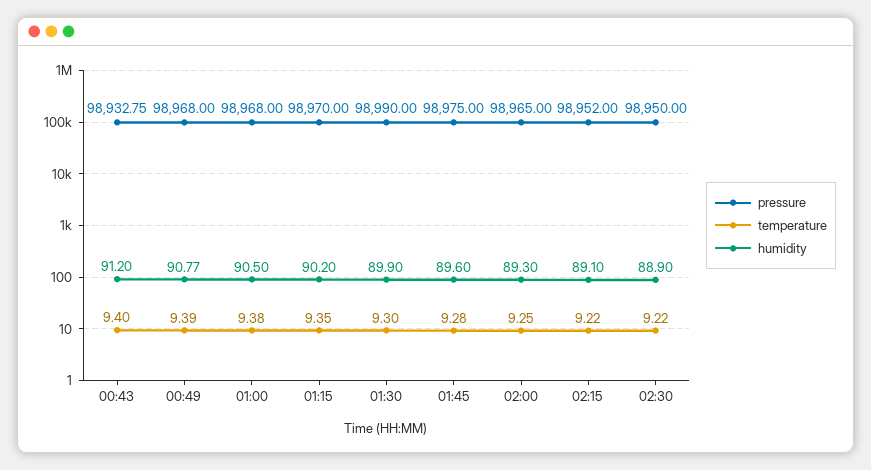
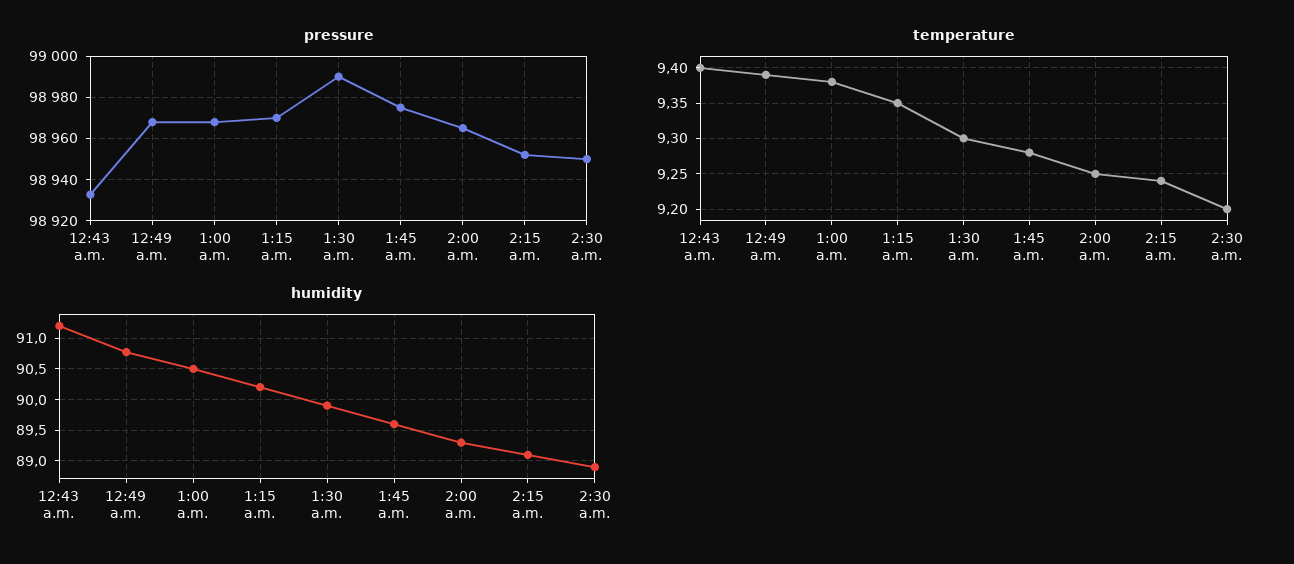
  {
    "pressure": {
      "00:43": 98932.75,
      "00:49": 98968,
      "01:00": 98968,
      "01:15": 98970,
      "01:30": 98990,
      "01:45": 98975,
      "02:00": 98965,
      "02:15": 98952,
      "02:30": 98950
    },
    "temperature": {
      "00:43": 9.4,
      "00:49": 9.39,
      "01:00": 9.38,
      "01:15": 9.35,
      "01:30": 9.3,
      "01:45": 9.28,
      "02:00": 9.25,
-     "02:15": 9.22,
+     "02:15": 9.24,
-     "02:30": 9.22
+     "02:30": 9.2
    },
    "humidity": {
      "00:43": 91.2,
      "00:49": 90.77,
      "01:00": 90.5,
      "01:15": 90.2,
      "01:30": 89.9,
      "01:45": 89.6,
      "02:00": 89.3,
      "02:15": 89.1,
      "02:30": 88.9
    }
  }

